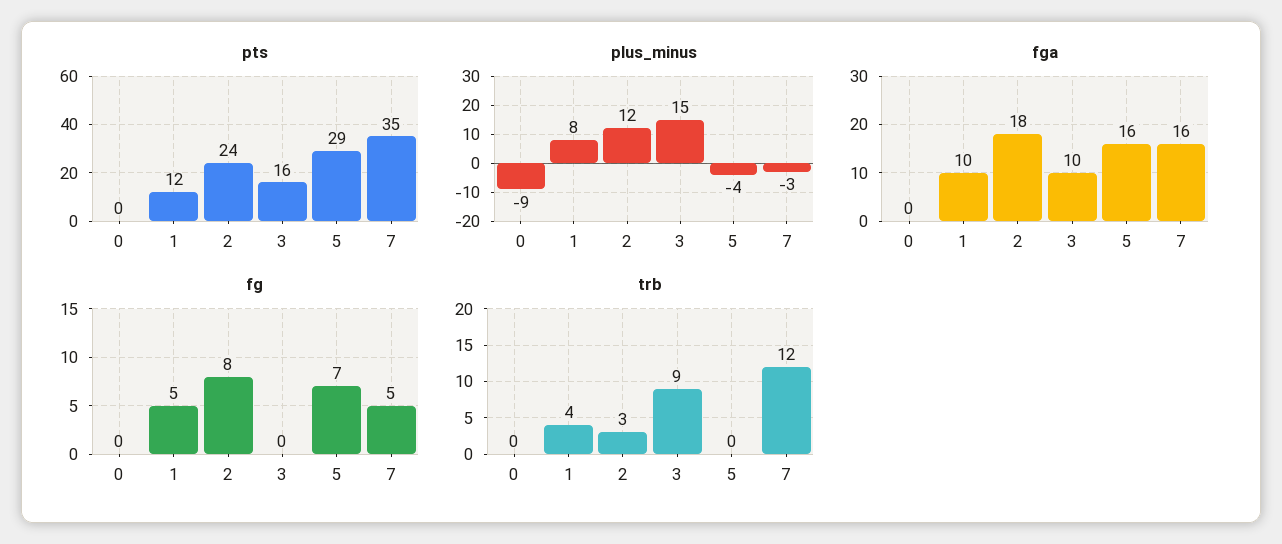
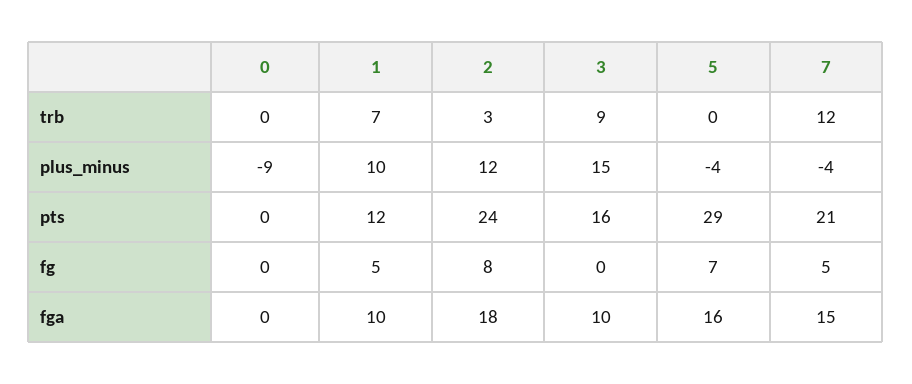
  {
    "pts": {
      "0": 0,
      "1": 12,
      "2": 24,
      "3": 16,
      "5": 29,
-     "7": 35
+     "7": 21
    },
    "plus_minus": {
      "0": -9,
-     "1": 8,
+     "1": 10,
      "2": 12,
      "3": 15,
      "5": -4,
-     "7": -3
+     "7": -4
    },
    "fga": {
      "0": 0,
      "1": 10,
      "2": 18,
      "3": 10,
      "5": 16,
-     "7": 16
+     "7": 15
    },
    "fg": {
      "0": 0,
      "1": 5,
      "2": 8,
      "3": 0,
      "5": 7,
      "7": 5
    },
    "trb": {
      "0": 0,
-     "1": 4,
+     "1": 7,
      "2": 3,
      "3": 9,
      "5": 0,
      "7": 12
    }
  }

